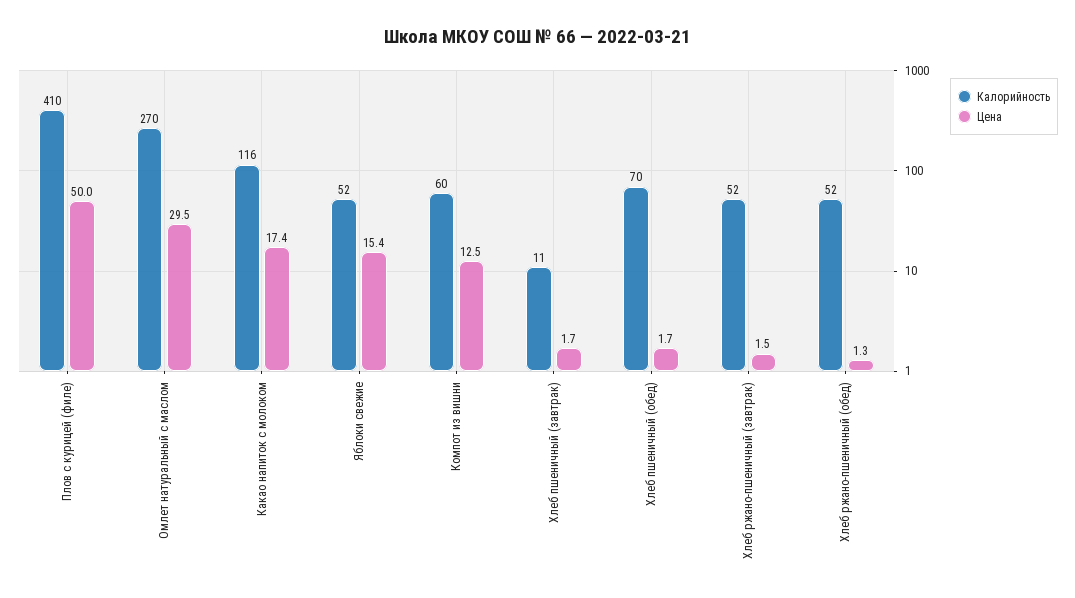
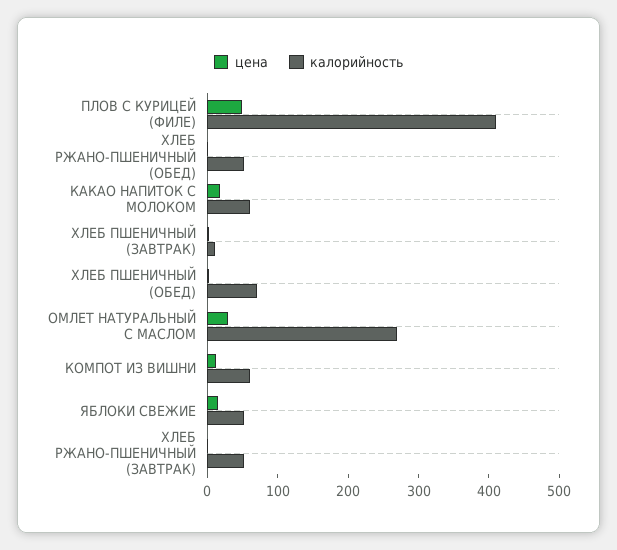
  {
    "Калорийность": {
      "Плов с курицей (филе)": 410,
      "Омлет натуральный с маслом": 270,
-     "Какао напиток с молоком": 116,
+     "Какао напиток с молоком": 60,
      "Яблоки свежие": 52,
      "Компот из вишни": 60,
      "Хлеб пшеничный (завтрак)": 11,
      "Хлеб пшеничный (обед)": 70,
      "Хлеб ржано-пшеничный (завтрак)": 52,
      "Хлеб ржано-пшеничный (обед)": 52
    },
    "Цена": {
      "Плов с курицей (филе)": 50,
      "Омлет натуральный с маслом": 29.5,
      "Какао напиток с молоком": 17.4,
      "Яблоки свежие": 15.4,
      "Компот из вишни": 12.5,
      "Хлеб пшеничный (завтрак)": 1.7,
      "Хлеб пшеничный (обед)": 1.7,
      "Хлеб ржано-пшеничный (завтрак)": 1.5,
      "Хлеб ржано-пшеничный (обед)": 1.3
    }
  }

